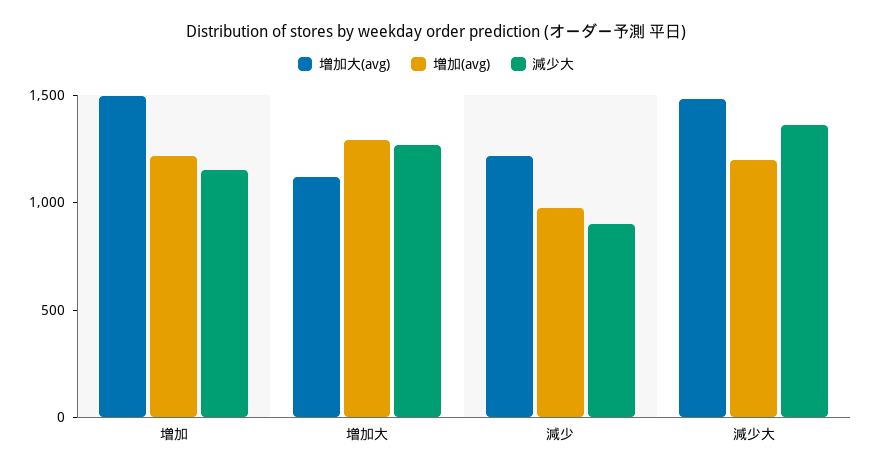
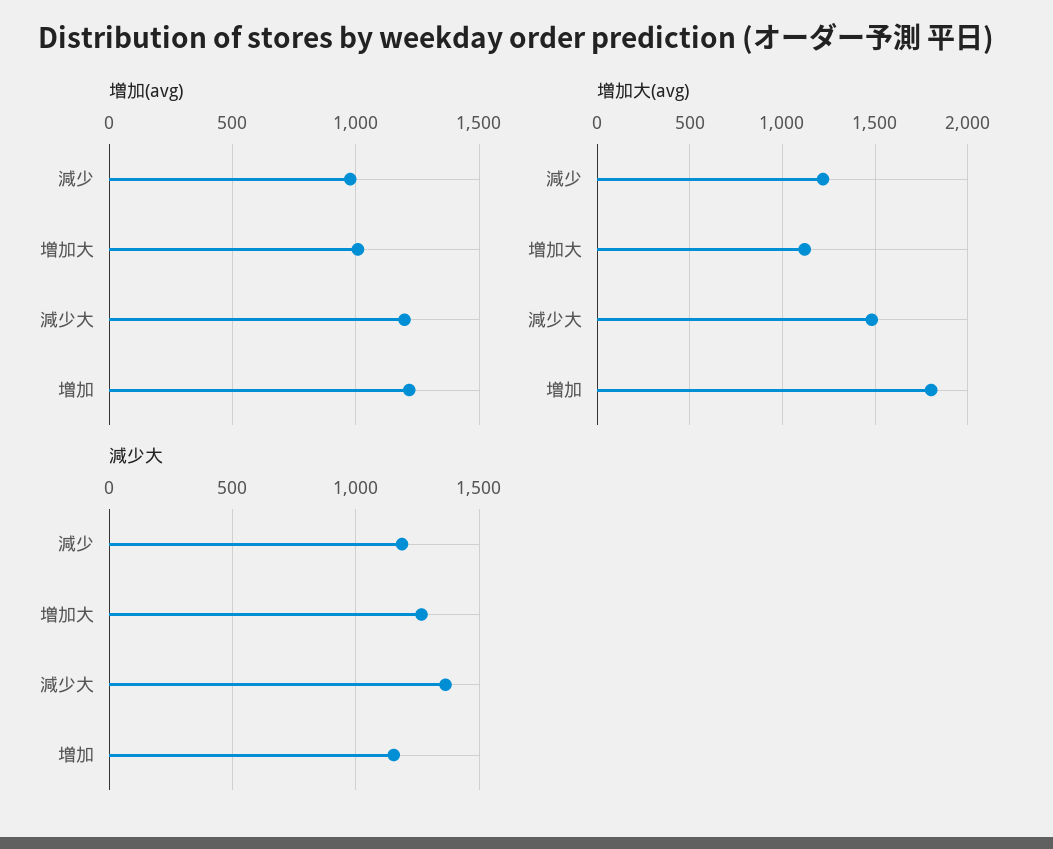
  {
    "増加大(avg)": {
-     "増加": 1500,
+     "増加": 1800,
      "増加大": 1100,
      "減少": 1200,
      "減少大": 1500
    },
    "増加(avg)": {
      "増加": 1200,
-     "増加大": 1300,
+     "増加大": 1000,
      "減少": 1000,
      "減少大": 1200
    },
    "減少大": {
      "増加": 1150,
      "増加大": 1250,
-     "減少": 900,
+     "減少": 1200,
      "減少大": 1350
    }
  }

